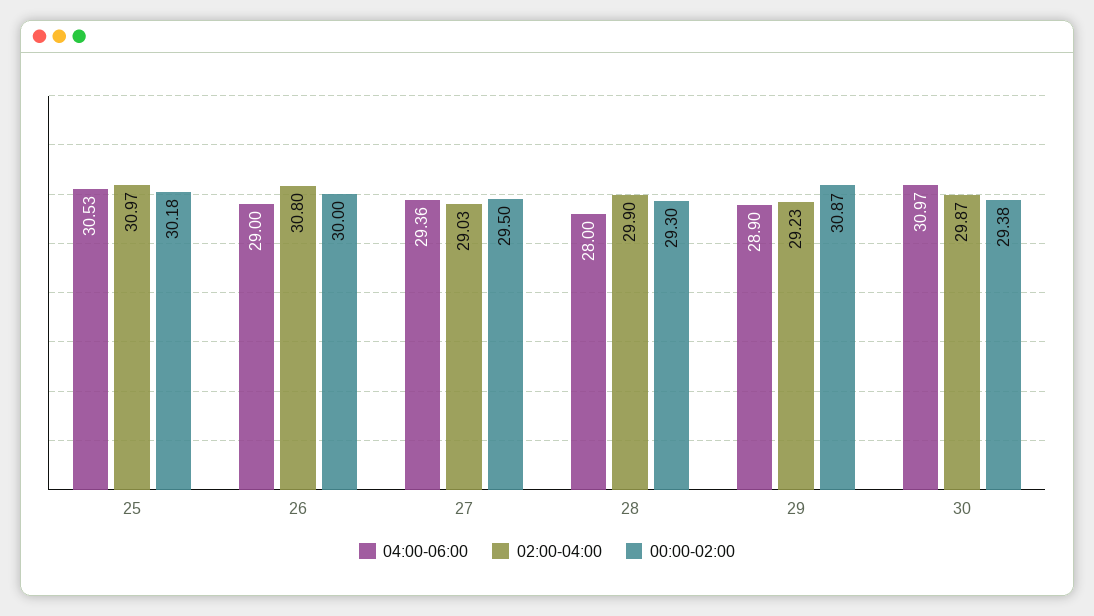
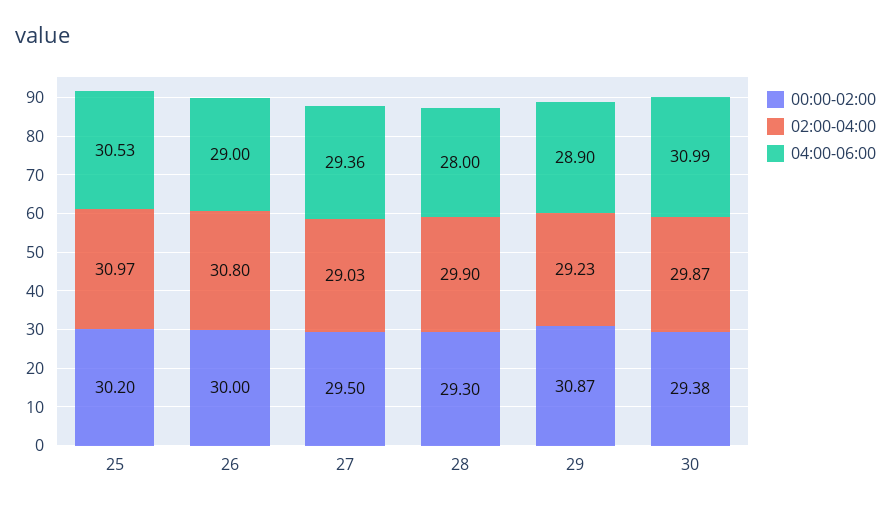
  {
    "04:00-06:00": {
      "25": 30.53,
      "26": 29,
      "27": 29.36,
      "28": 28,
      "29": 28.9,
-     "30": 30.97
+     "30": 30.99
    },
    "02:00-04:00": {
      "25": 30.97,
      "26": 30.8,
      "27": 29.03,
      "28": 29.9,
      "29": 29.23,
      "30": 29.87
    },
    "00:00-02:00": {
-     "25": 30.18,
+     "25": 30.2,
      "26": 30,
      "27": 29.5,
      "28": 29.3,
      "29": 30.87,
      "30": 29.38
    }
  }

